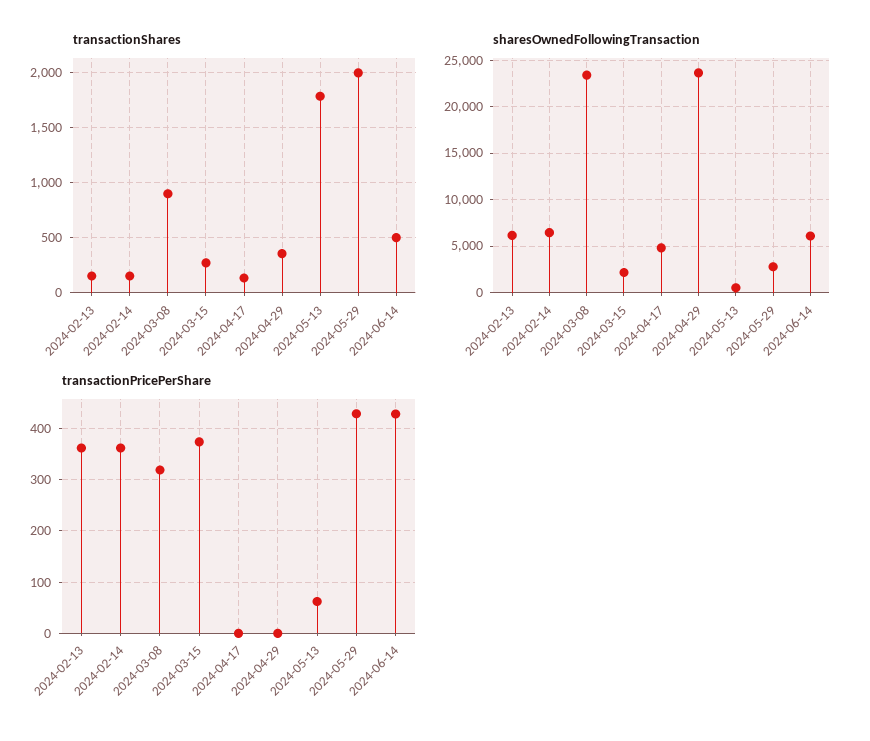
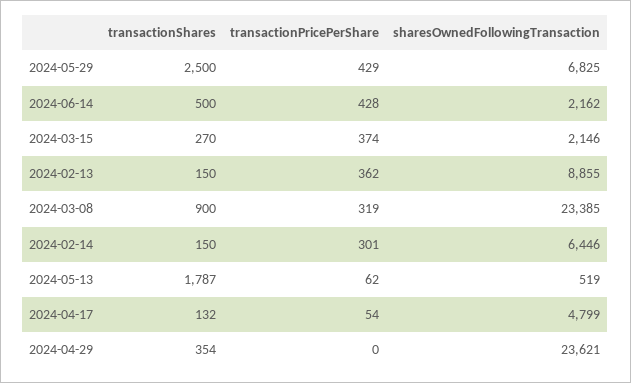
  {
    "transactionShares": {
      "2024-02-13": 150,
      "2024-02-14": 150,
      "2024-03-08": 900,
      "2024-03-15": 270,
      "2024-04-17": 132,
      "2024-04-29": 354,
      "2024-05-13": 1787,
-     "2024-05-29": 2000,
+     "2024-05-29": 2500,
      "2024-06-14": 500
    },
    "sharesOwnedFollowingTransaction": {
-     "2024-02-13": 6000,
+     "2024-02-13": 8855,
      "2024-02-14": 6446,
      "2024-03-08": 23385,
      "2024-03-15": 2146,
      "2024-04-17": 4799,
      "2024-04-29": 23621,
      "2024-05-13": 519,
-     "2024-05-29": 3000,
+     "2024-05-29": 6825,
-     "2024-06-14": 6000
+     "2024-06-14": 2162
    },
    "transactionPricePerShare": {
      "2024-02-13": 362,
-     "2024-02-14": 360,
+     "2024-02-14": 301,
      "2024-03-08": 319,
      "2024-03-15": 374,
-     "2024-04-17": 0,
+     "2024-04-17": 54,
      "2024-04-29": 0,
      "2024-05-13": 62,
      "2024-05-29": 429,
      "2024-06-14": 428
    }
  }

